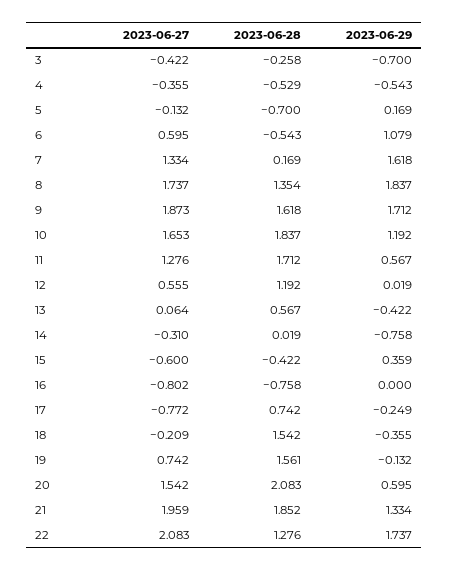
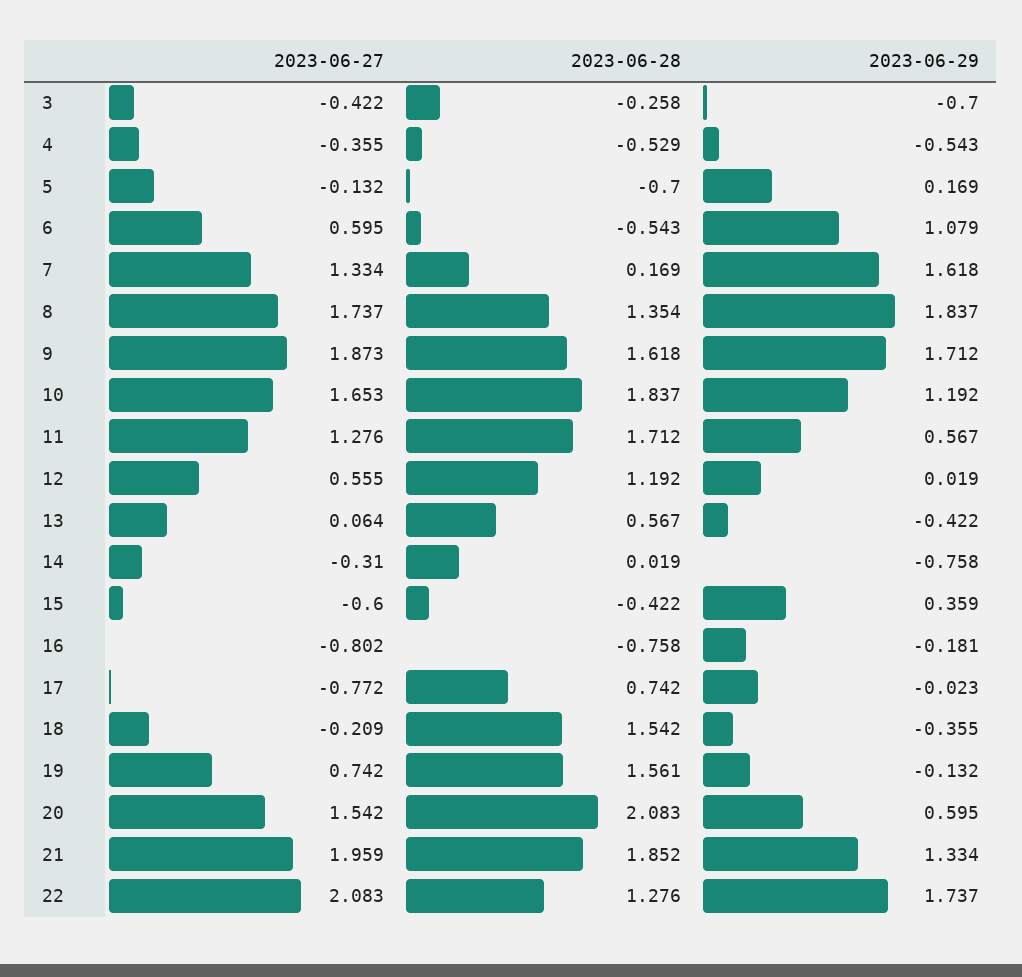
  {
    "2023-06-27": {
      "3": -0.422,
      "4": -0.355,
      "5": -0.132,
      "6": 0.595,
      "7": 1.334,
      "8": 1.737,
      "9": 1.873,
      "10": 1.653,
      "11": 1.276,
      "12": 0.555,
      "13": 0.064,
      "14": -0.31,
      "15": -0.6,
      "16": -0.802,
      "17": -0.772,
      "18": -0.209,
      "19": 0.742,
      "20": 1.542,
      "21": 1.959,
      "22": 2.083
    },
    "2023-06-28": {
      "3": -0.258,
      "4": -0.529,
      "5": -0.7,
      "6": -0.543,
      "7": 0.169,
      "8": 1.354,
      "9": 1.618,
      "10": 1.837,
      "11": 1.712,
      "12": 1.192,
      "13": 0.567,
      "14": 0.019,
      "15": -0.422,
      "16": -0.758,
      "17": 0.742,
      "18": 1.542,
      "19": 1.561,
      "20": 2.083,
      "21": 1.852,
      "22": 1.276
    },
    "2023-06-29": {
      "3": -0.7,
      "4": -0.543,
      "5": 0.169,
      "6": 1.079,
      "7": 1.618,
      "8": 1.837,
      "9": 1.712,
      "10": 1.192,
      "11": 0.567,
      "12": 0.019,
      "13": -0.422,
      "14": -0.758,
      "15": 0.359,
-     "16": 0,
+     "16": -0.181,
-     "17": -0.249,
+     "17": -0.023,
      "18": -0.355,
      "19": -0.132,
      "20": 0.595,
      "21": 1.334,
      "22": 1.737
    }
  }

